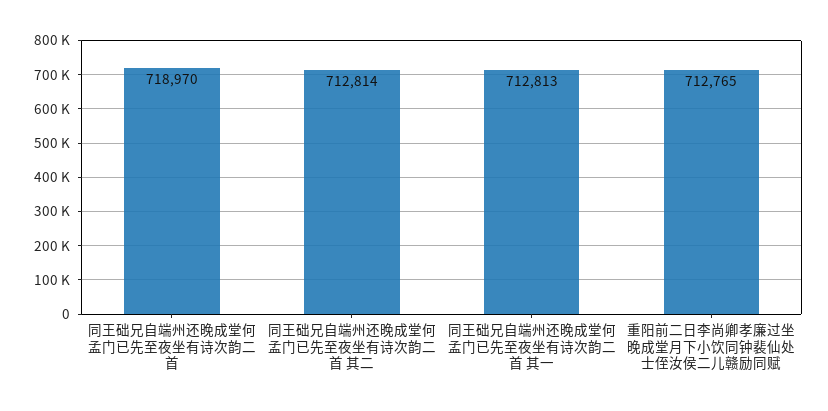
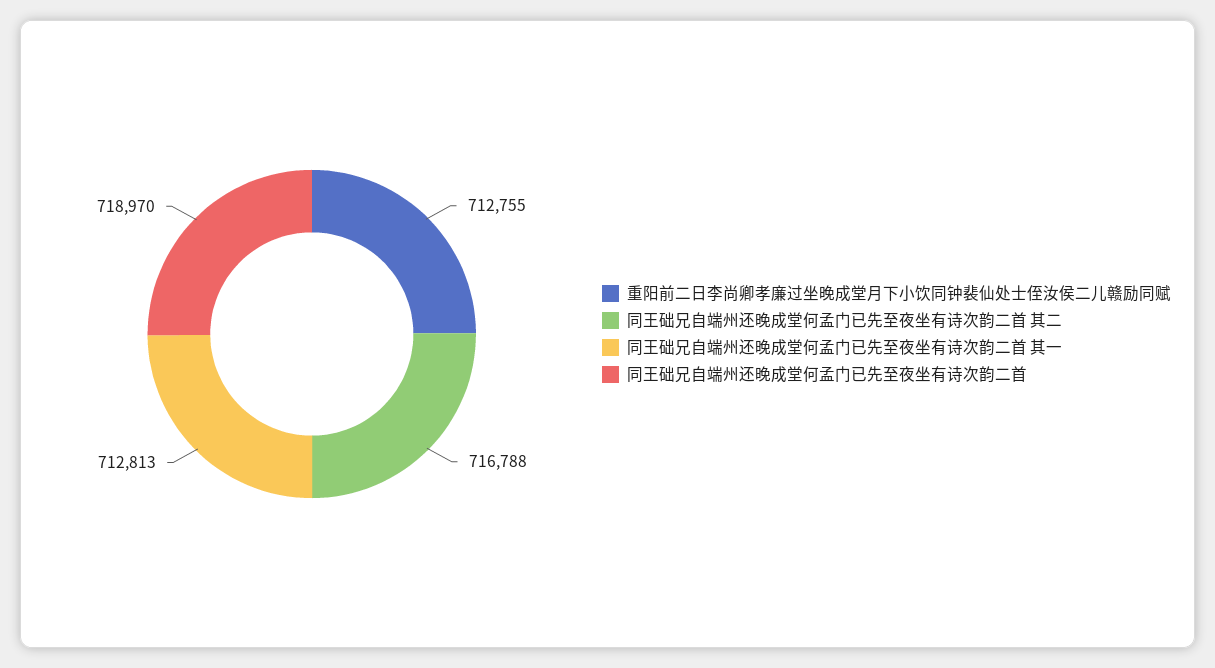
  {
    "同王础兄自端州还晚成堂何孟门已先至夜坐有诗次韵二首": 718970,
-   "同王础兄自端州还晚成堂何孟门已先至夜坐有诗次韵二首 其二": 712814,
+   "同王础兄自端州还晚成堂何孟门已先至夜坐有诗次韵二首 其二": 716788,
    "同王础兄自端州还晚成堂何孟门已先至夜坐有诗次韵二首 其一": 712813,
-   "重阳前二日李尚卿孝廉过坐晚成堂月下小饮同钟裴仙处士侄汝侯二儿赣励同赋": 712765
+   "重阳前二日李尚卿孝廉过坐晚成堂月下小饮同钟裴仙处士侄汝侯二儿赣励同赋": 712755
  }

